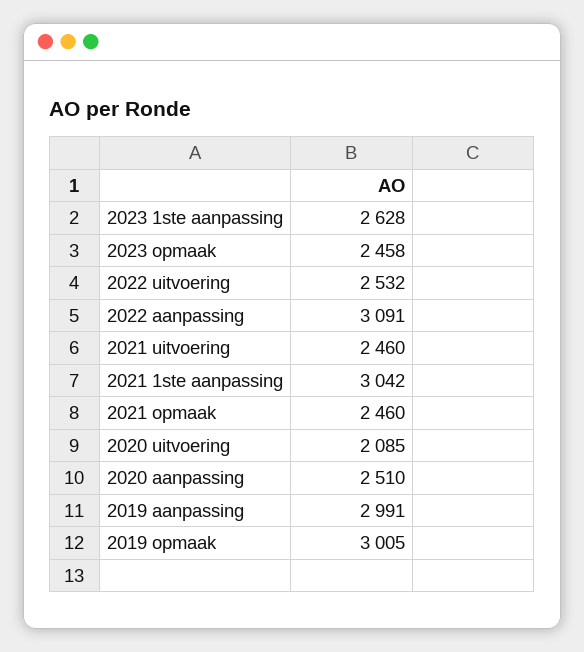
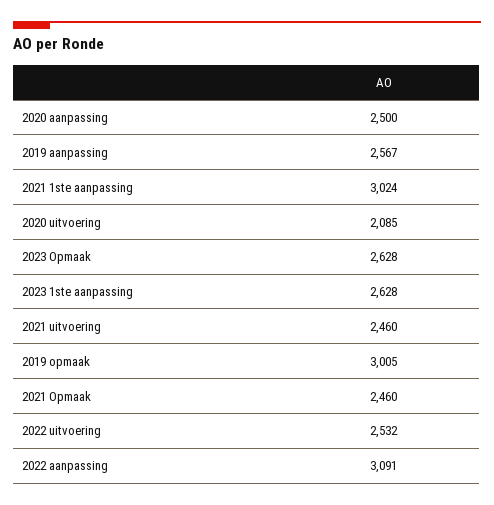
  {
    "2023 1ste aanpassing": 2628,
-   "2023 opmaak": 2458,
+   "2023 opmaak": 2628,
    "2022 uitvoering": 2532,
    "2022 aanpassing": 3091,
    "2021 uitvoering": 2460,
-   "2021 1ste aanpassing": 3042,
+   "2021 1ste aanpassing": 3024,
    "2021 opmaak": 2460,
    "2020 uitvoering": 2085,
-   "2020 aanpassing": 2510,
+   "2020 aanpassing": 2500,
-   "2019 aanpassing": 2991,
+   "2019 aanpassing": 2567,
    "2019 opmaak": 3005
  }

